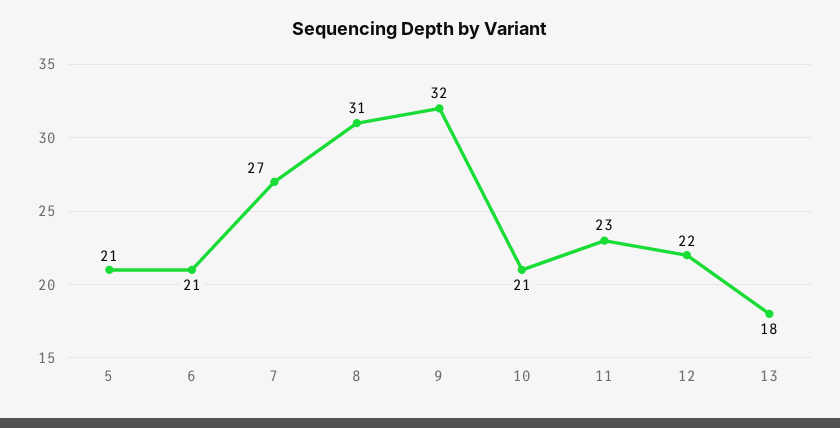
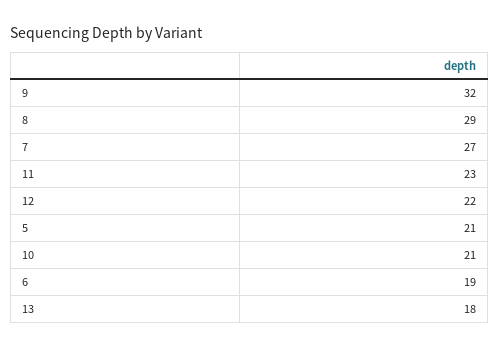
  {
    "5": 21,
-   "6": 21,
+   "6": 19,
    "7": 27,
-   "8": 31,
+   "8": 29,
    "9": 32,
    "10": 21,
    "11": 23,
    "12": 22,
    "13": 18
  }

